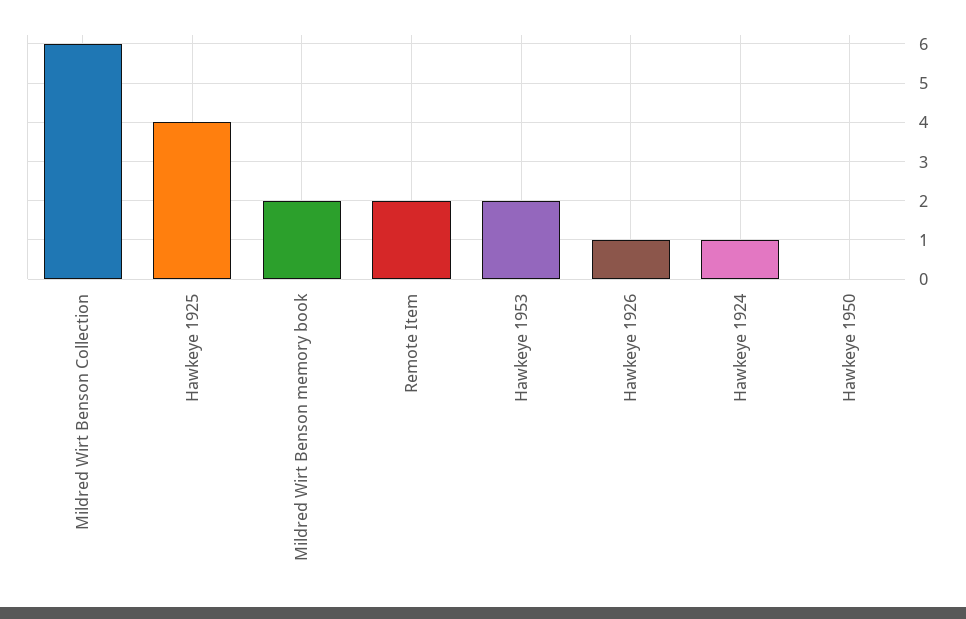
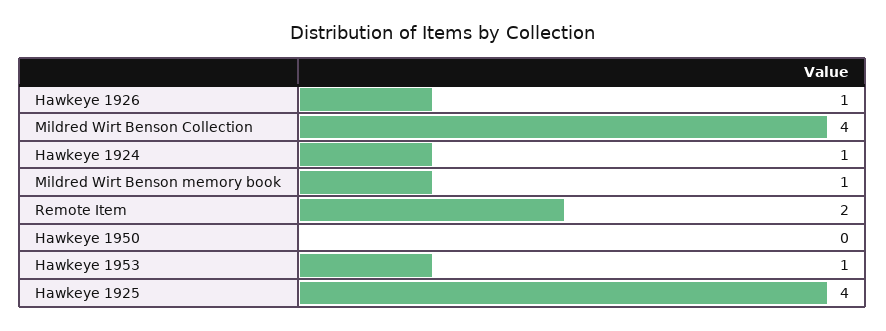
  {
-   "Mildred Wirt Benson Collection": 6,
+   "Mildred Wirt Benson Collection": 4,
    "Hawkeye 1925": 4,
-   "Mildred Wirt Benson memory book": 2,
+   "Mildred Wirt Benson memory book": 1,
    "Remote Item": 2,
-   "Hawkeye 1953": 2,
+   "Hawkeye 1953": 1,
    "Hawkeye 1926": 1,
    "Hawkeye 1924": 1,
    "Hawkeye 1950": 0
  }

